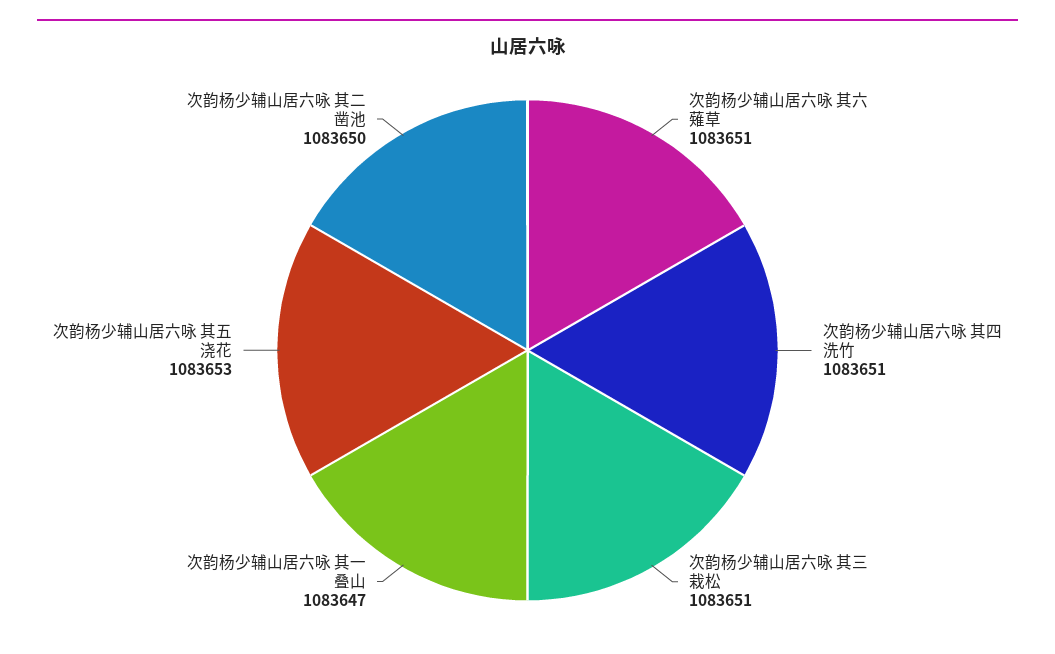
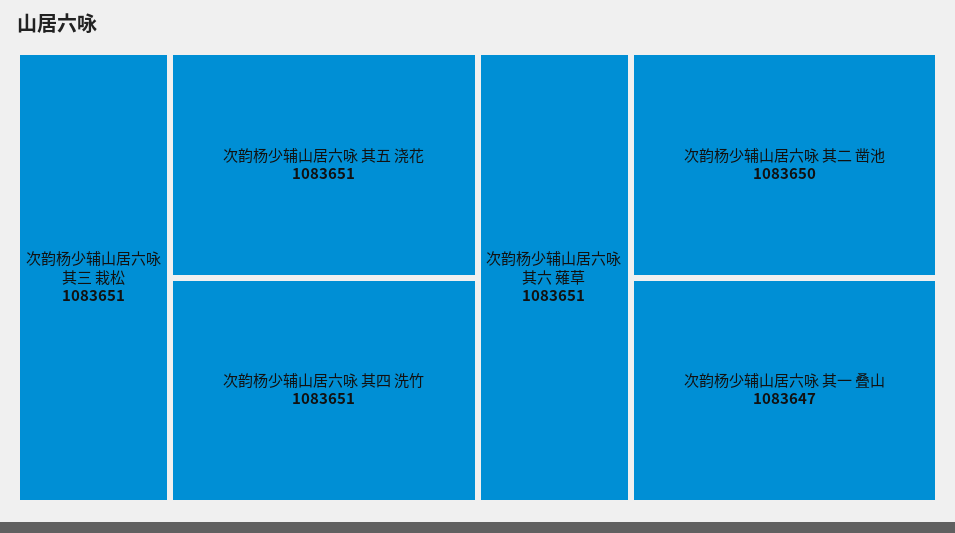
  {
    "次韵杨少辅山居六咏 其六 薙草": 1083651,
    "次韵杨少辅山居六咏 其四 洗竹": 1083651,
    "次韵杨少辅山居六咏 其三 栽松": 1083651,
    "次韵杨少辅山居六咏 其一 叠山": 1083647,
-   "次韵杨少辅山居六咏 其五 浇花": 1083653,
+   "次韵杨少辅山居六咏 其五 浇花": 1083651,
    "次韵杨少辅山居六咏 其二 凿池": 1083650
  }

